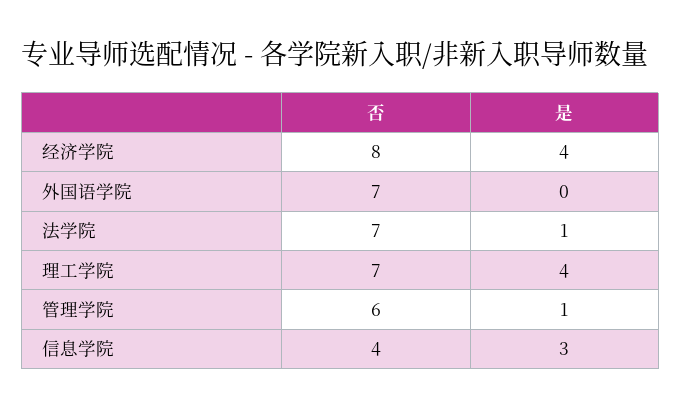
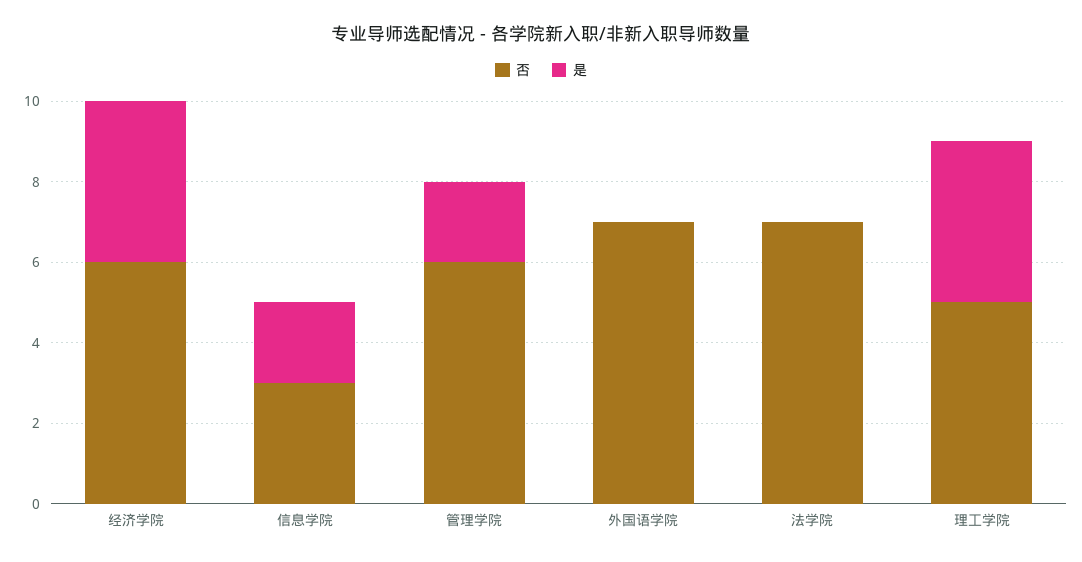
  {
    "否": {
-     "经济学院": 8,
+     "经济学院": 6,
      "外国语学院": 7,
      "法学院": 7,
-     "理工学院": 7,
+     "理工学院": 5,
      "管理学院": 6,
-     "信息学院": 4
+     "信息学院": 3
    },
    "是": {
      "经济学院": 4,
      "外国语学院": 0,
-     "法学院": 1,
+     "法学院": 0,
      "理工学院": 4,
-     "管理学院": 1,
+     "管理学院": 2,
-     "信息学院": 3
+     "信息学院": 2
    }
  }

